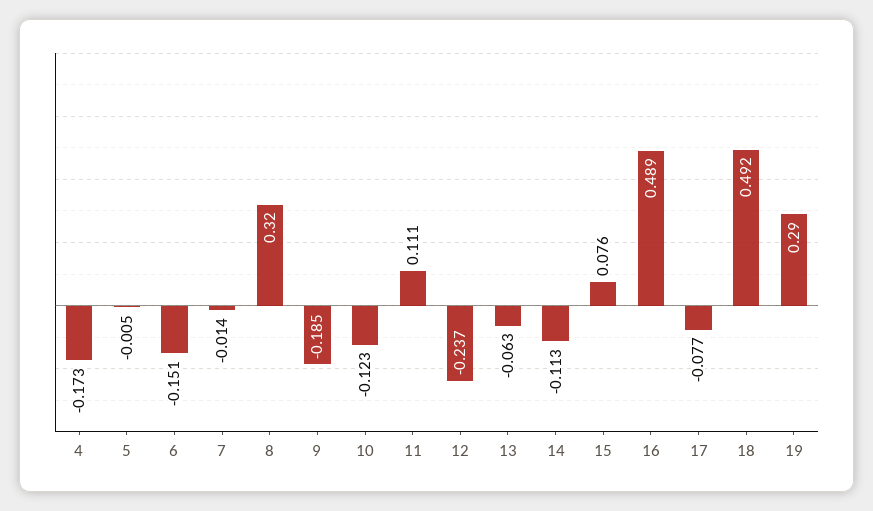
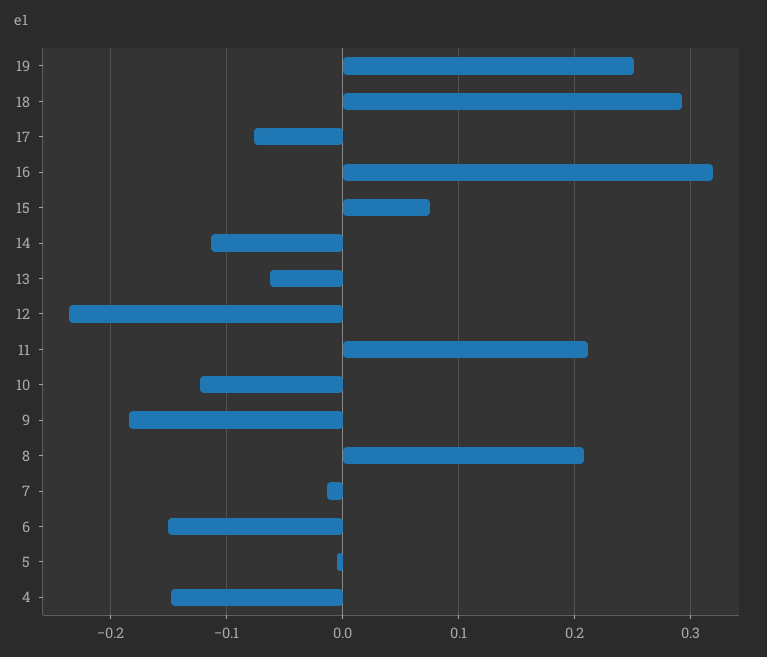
  {
-   "4": -0.173,
+   "4": -0.15,
    "5": -0.005,
    "6": -0.151,
    "7": -0.014,
-   "8": 0.32,
+   "8": 0.21,
    "9": -0.185,
    "10": -0.123,
-   "11": 0.111,
+   "11": 0.21,
    "12": -0.237,
    "13": -0.063,
    "14": -0.113,
    "15": 0.076,
-   "16": 0.489,
+   "16": 0.32,
    "17": -0.077,
-   "18": 0.492,
+   "18": 0.29,
-   "19": 0.29
+   "19": 0.25
  }

